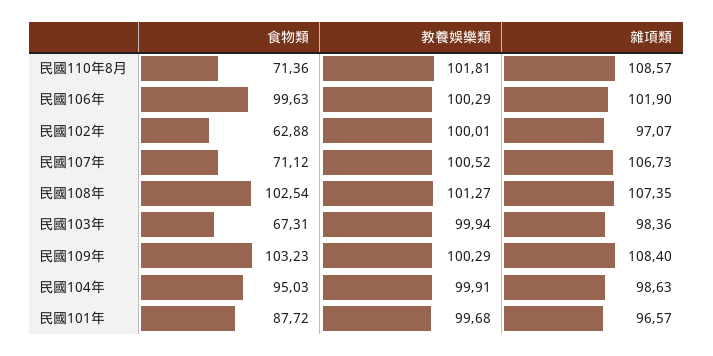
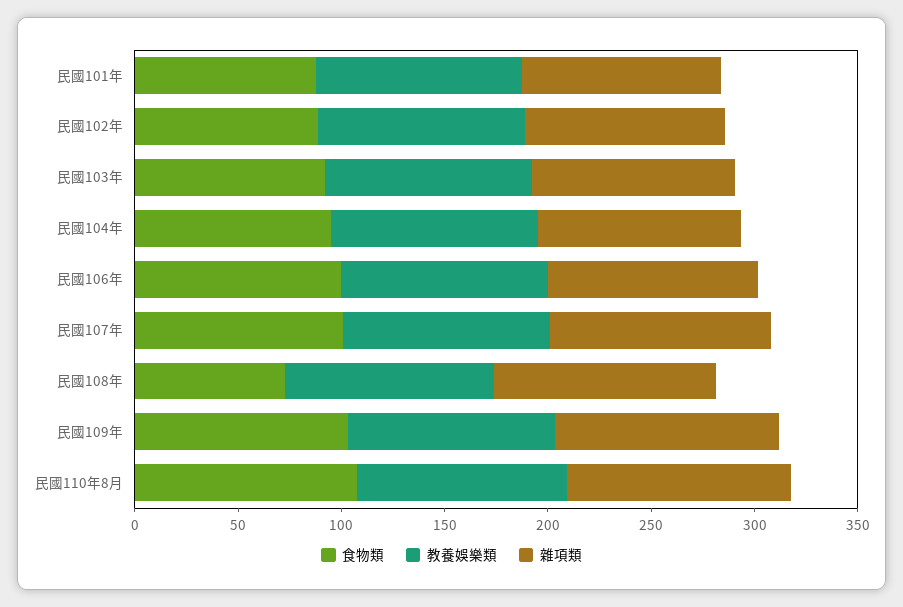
  {
    "食物類": {
-     "民國110年8月": 71.36,
+     "民國110年8月": 110,
      "民國106年": 99.63,
-     "民國102年": 62.88,
+     "民國102年": 90,
-     "民國107年": 71.12,
+     "民國107年": 100,
-     "民國108年": 102.54,
+     "民國108年": 70,
-     "民國103年": 67.31,
+     "民國103年": 90,
      "民國109年": 103.23,
      "民國104年": 95.03,
      "民國101年": 87.72
    },
    "教養娛樂類": {
      "民國110年8月": 101.81,
      "民國106年": 100.29,
      "民國102年": 100.01,
      "民國107年": 100.52,
      "民國108年": 101.27,
      "民國103年": 99.94,
      "民國109年": 100.29,
      "民國104年": 99.91,
      "民國101年": 99.68
    },
    "雜項類": {
      "民國110年8月": 108.57,
      "民國106年": 101.9,
      "民國102年": 97.07,
      "民國107年": 106.73,
      "民國108年": 107.35,
      "民國103年": 98.36,
      "民國109年": 108.4,
      "民國104年": 98.63,
      "民國101年": 96.57
    }
  }

